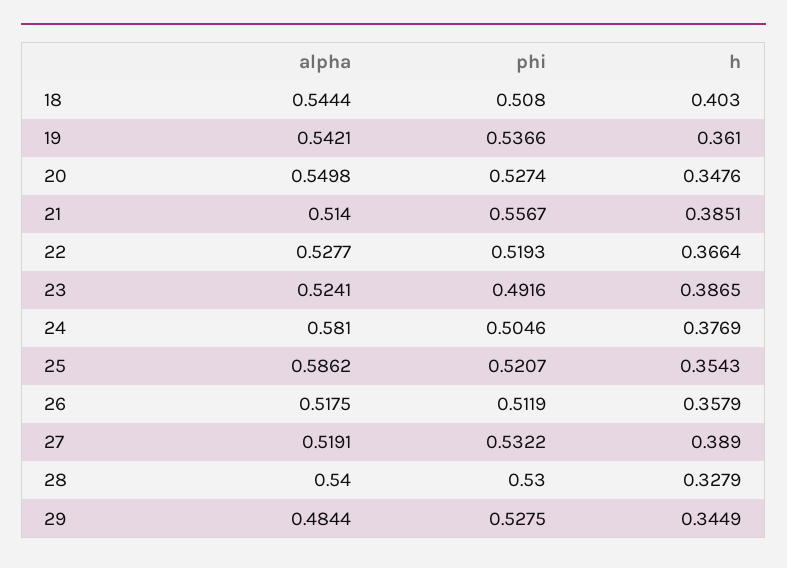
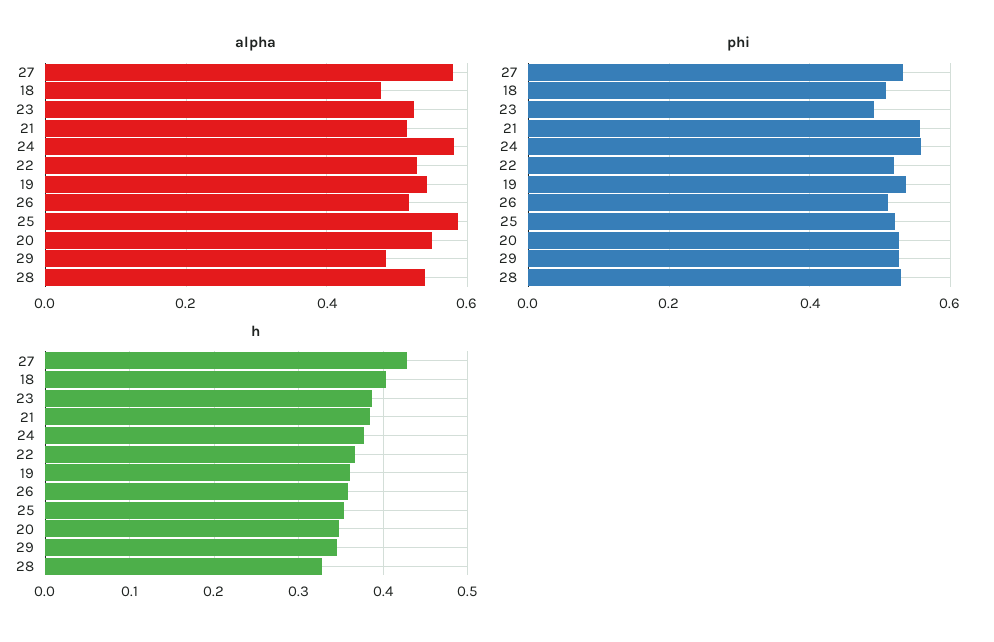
  {
    "alpha": {
-     "18": 0.5444,
+     "18": 0.48,
      "19": 0.5421,
      "20": 0.5498,
      "21": 0.514,
      "22": 0.5277,
      "23": 0.5241,
      "24": 0.581,
      "25": 0.5862,
      "26": 0.5175,
-     "27": 0.5191,
+     "27": 0.58,
      "28": 0.54,
      "29": 0.4844
    },
    "phi": {
      "18": 0.508,
      "19": 0.5366,
      "20": 0.5274,
      "21": 0.5567,
      "22": 0.5193,
      "23": 0.4916,
-     "24": 0.5046,
+     "24": 0.56,
      "25": 0.5207,
      "26": 0.5119,
      "27": 0.5322,
      "28": 0.53,
      "29": 0.5275
    },
    "h": {
      "18": 0.403,
      "19": 0.361,
      "20": 0.3476,
      "21": 0.3851,
      "22": 0.3664,
      "23": 0.3865,
      "24": 0.3769,
      "25": 0.3543,
      "26": 0.3579,
-     "27": 0.389,
+     "27": 0.43,
      "28": 0.3279,
      "29": 0.3449
    }
  }

